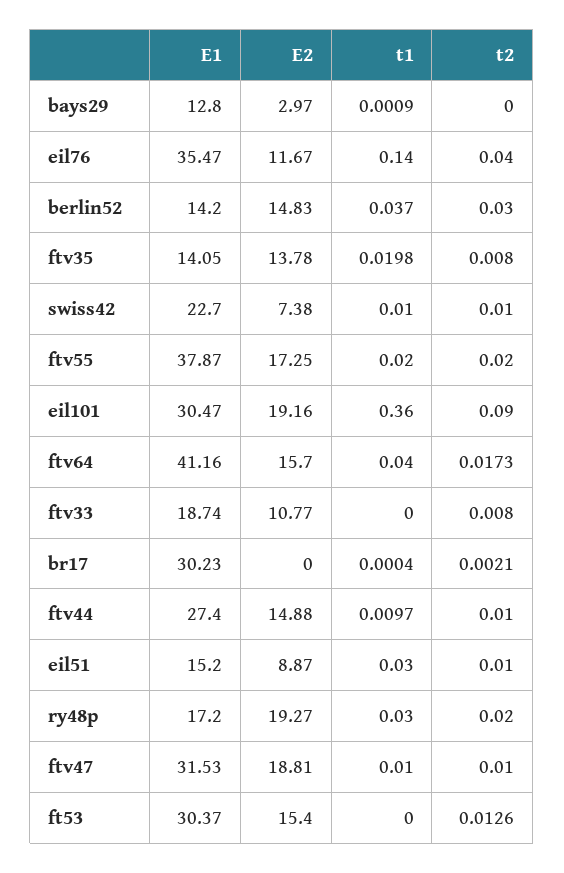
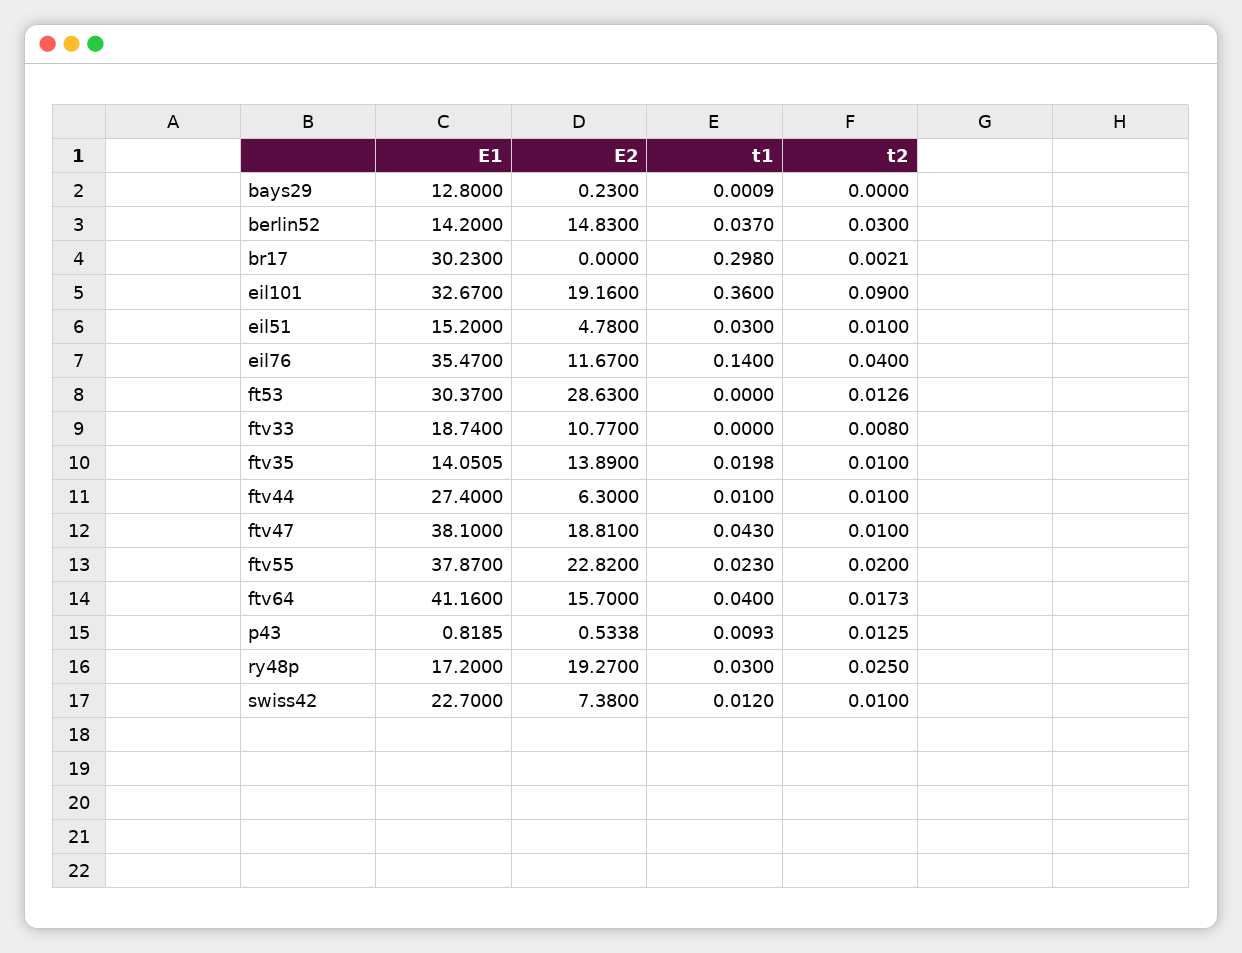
  {
    "E1": {
      "bays29": 12.8,
      "eil76": 35.47,
      "berlin52": 14.2,
-     "ftv35": 14.05,
+     "ftv35": 14.0505,
      "swiss42": 22.7,
      "ftv55": 37.87,
-     "eil101": 30.47,
+     "eil101": 32.67,
      "ftv64": 41.16,
      "ftv33": 18.74,
      "br17": 30.23,
      "ftv44": 27.4,
      "eil51": 15.2,
      "ry48p": 17.2,
-     "ftv47": 31.53,
+     "ftv47": 38.1,
-     "ft53": 30.37
+     "ft53": 30.37,
+     "p43": 0.8185
    },
    "E2": {
-     "bays29": 2.97,
+     "bays29": 0.23,
      "eil76": 11.67,
      "berlin52": 14.83,
-     "ftv35": 13.78,
+     "ftv35": 13.89,
      "swiss42": 7.38,
-     "ftv55": 17.25,
+     "ftv55": 22.82,
      "eil101": 19.16,
      "ftv64": 15.7,
      "ftv33": 10.77,
      "br17": 0,
-     "ftv44": 14.88,
+     "ftv44": 6.3,
-     "eil51": 8.87,
+     "eil51": 4.78,
      "ry48p": 19.27,
      "ftv47": 18.81,
-     "ft53": 15.4
+     "ft53": 28.63,
+     "p43": 0.5338
    },
    "t1": {
      "bays29": 0.0009,
      "eil76": 0.14,
      "berlin52": 0.037,
      "ftv35": 0.0198,
-     "swiss42": 0.01,
+     "swiss42": 0.012,
-     "ftv55": 0.02,
+     "ftv55": 0.023,
      "eil101": 0.36,
      "ftv64": 0.04,
      "ftv33": 0,
-     "br17": 0.0004,
+     "br17": 0.298,
-     "ftv44": 0.0097,
+     "ftv44": 0.01,
      "eil51": 0.03,
      "ry48p": 0.03,
-     "ftv47": 0.01,
+     "ftv47": 0.043,
-     "ft53": 0
+     "ft53": 0,
+     "p43": 0.0093
    },
    "t2": {
      "bays29": 0,
      "eil76": 0.04,
      "berlin52": 0.03,
-     "ftv35": 0.008,
+     "ftv35": 0.01,
      "swiss42": 0.01,
      "ftv55": 0.02,
      "eil101": 0.09,
      "ftv64": 0.0173,
      "ftv33": 0.008,
      "br17": 0.0021,
      "ftv44": 0.01,
      "eil51": 0.01,
-     "ry48p": 0.02,
+     "ry48p": 0.025,
      "ftv47": 0.01,
-     "ft53": 0.0126
+     "ft53": 0.0126,
+     "p43": 0.0125
    }
  }

